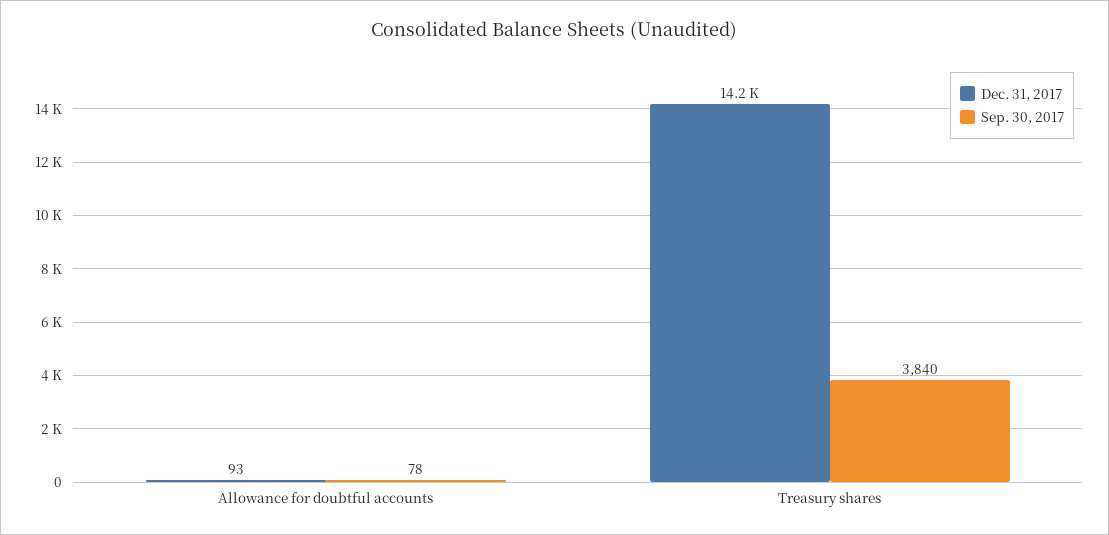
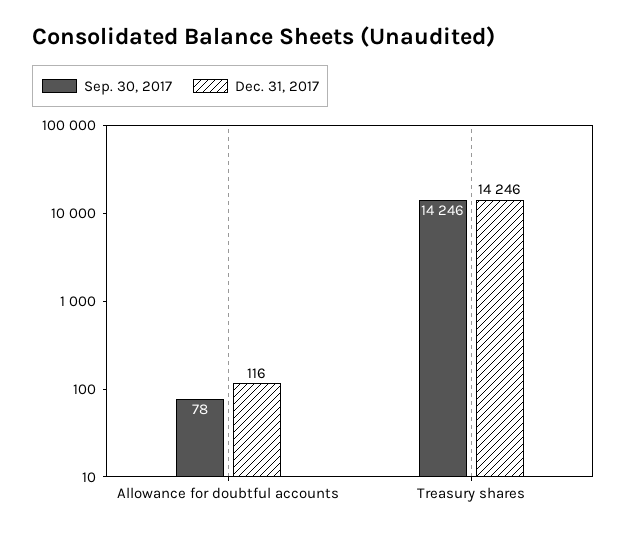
  {
    "Dec. 31, 2017": {
-     "Allowance for doubtful accounts": 93,
+     "Allowance for doubtful accounts": 116,
      "Treasury shares": 14246
    },
    "Sep. 30, 2017": {
      "Allowance for doubtful accounts": 78,
-     "Treasury shares": 3840
+     "Treasury shares": 14246
    }
  }

